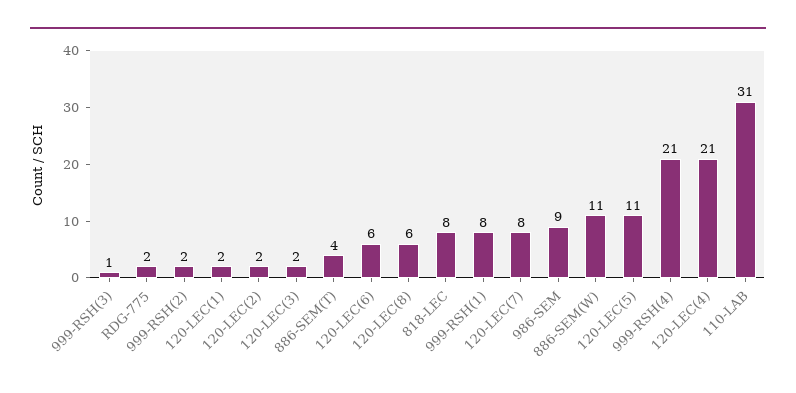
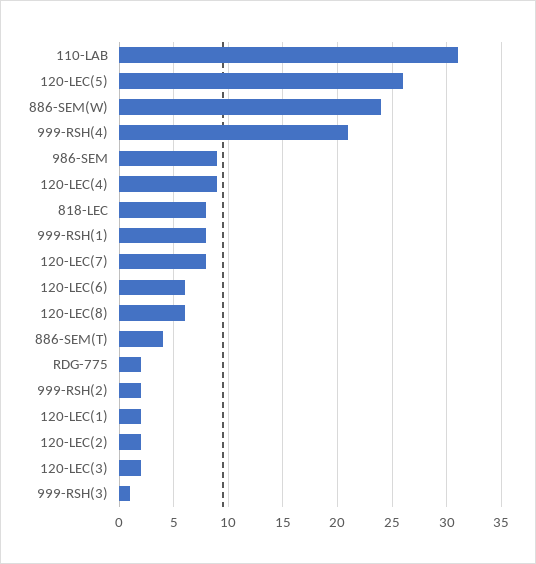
  {
    "999-RSH(3)": 1,
    "RDG-775": 2,
    "999-RSH(2)": 2,
    "120-LEC(1)": 2,
    "120-LEC(2)": 2,
    "120-LEC(3)": 2,
    "886-SEM(T)": 4,
    "120-LEC(6)": 6,
    "120-LEC(8)": 6,
    "818-LEC": 8,
    "999-RSH(1)": 8,
    "120-LEC(7)": 8,
    "986-SEM": 9,
-   "886-SEM(W)": 11,
+   "886-SEM(W)": 24,
-   "120-LEC(5)": 11,
+   "120-LEC(5)": 26,
    "999-RSH(4)": 21,
-   "120-LEC(4)": 21,
+   "120-LEC(4)": 9,
    "110-LAB": 31
  }

